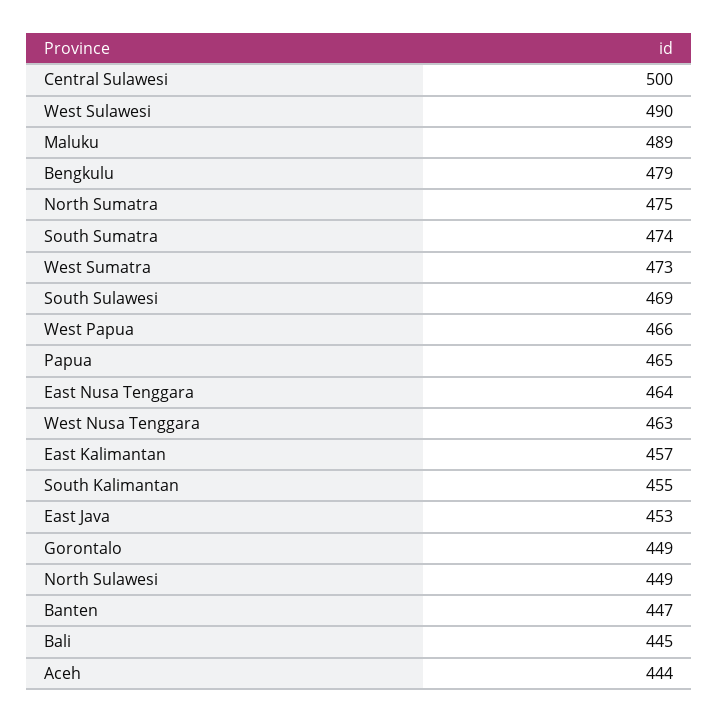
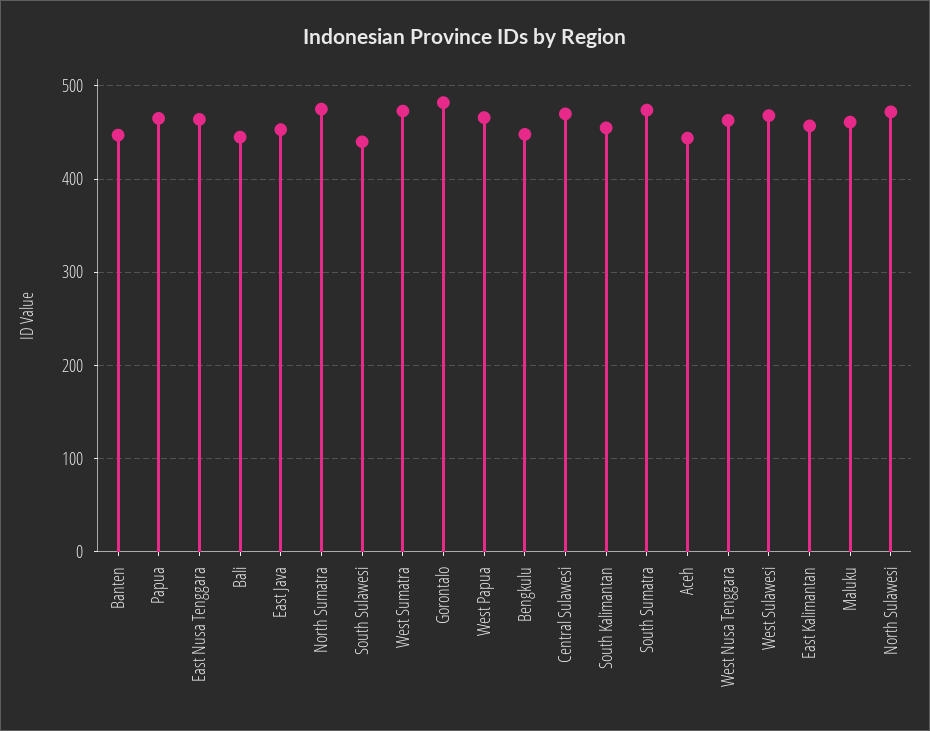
  {
-   "Central Sulawesi": 500,
+   "Central Sulawesi": 470,
-   "West Sulawesi": 490,
+   "West Sulawesi": 470,
-   "Maluku": 489,
+   "Maluku": 460,
-   "Bengkulu": 479,
+   "Bengkulu": 450,
    "North Sumatra": 475,
    "South Sumatra": 474,
    "West Sumatra": 473,
-   "South Sulawesi": 469,
+   "South Sulawesi": 440,
    "West Papua": 466,
    "Papua": 465,
    "East Nusa Tenggara": 464,
    "West Nusa Tenggara": 463,
    "East Kalimantan": 457,
    "South Kalimantan": 455,
    "East Java": 453,
-   "Gorontalo": 449,
+   "Gorontalo": 480,
-   "North Sulawesi": 449,
+   "North Sulawesi": 470,
    "Banten": 447,
    "Bali": 445,
    "Aceh": 444
  }

